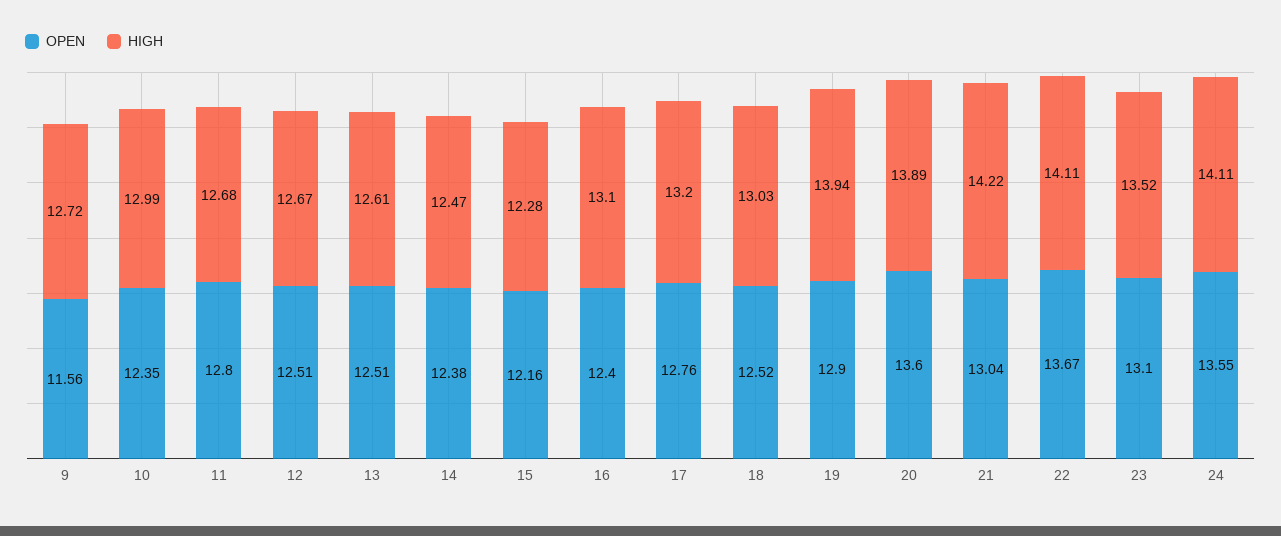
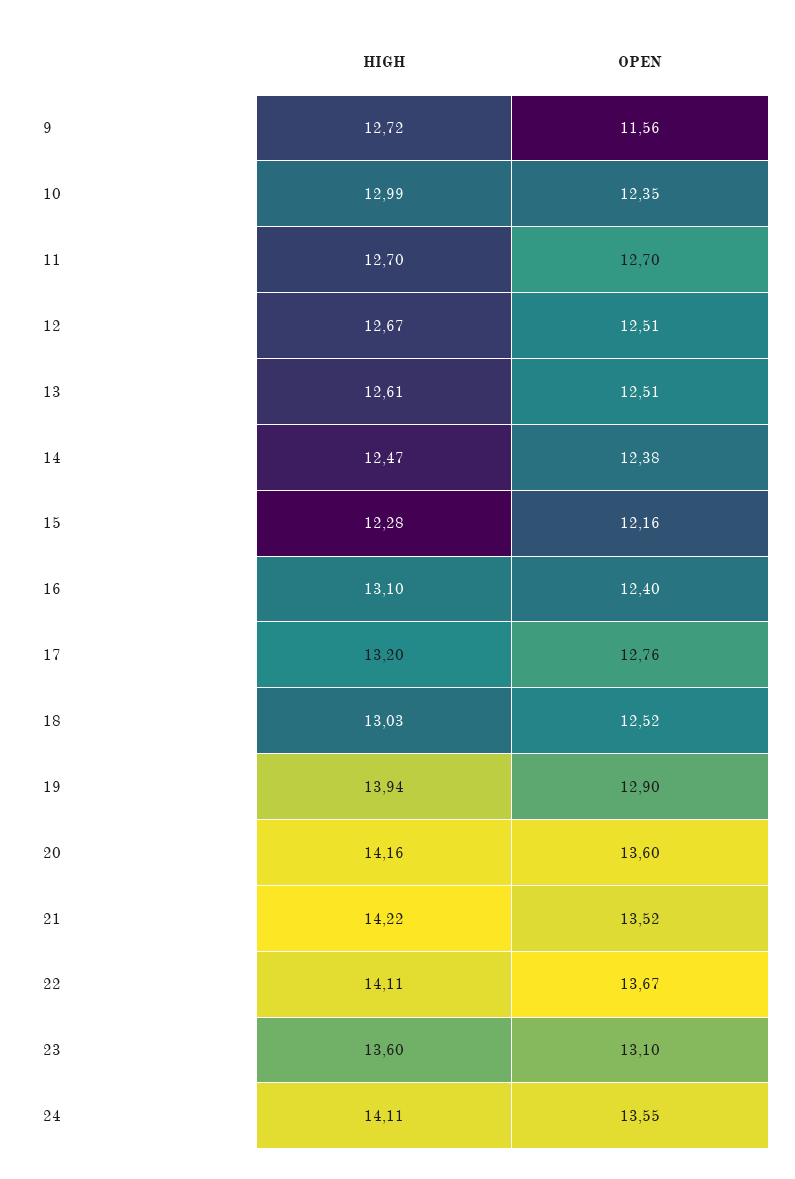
  {
    "OPEN": {
      "9": 11.56,
      "10": 12.35,
-     "11": 12.8,
+     "11": 12.7,
      "12": 12.51,
      "13": 12.51,
      "14": 12.38,
      "15": 12.16,
      "16": 12.4,
      "17": 12.76,
      "18": 12.52,
      "19": 12.9,
      "20": 13.6,
-     "21": 13.04,
+     "21": 13.52,
      "22": 13.67,
      "23": 13.1,
      "24": 13.55
    },
    "HIGH": {
      "9": 12.72,
      "10": 12.99,
-     "11": 12.68,
+     "11": 12.7,
      "12": 12.67,
      "13": 12.61,
      "14": 12.47,
      "15": 12.28,
      "16": 13.1,
      "17": 13.2,
      "18": 13.03,
      "19": 13.94,
-     "20": 13.89,
+     "20": 14.16,
      "21": 14.22,
      "22": 14.11,
-     "23": 13.52,
+     "23": 13.6,
      "24": 14.11
    }
  }

